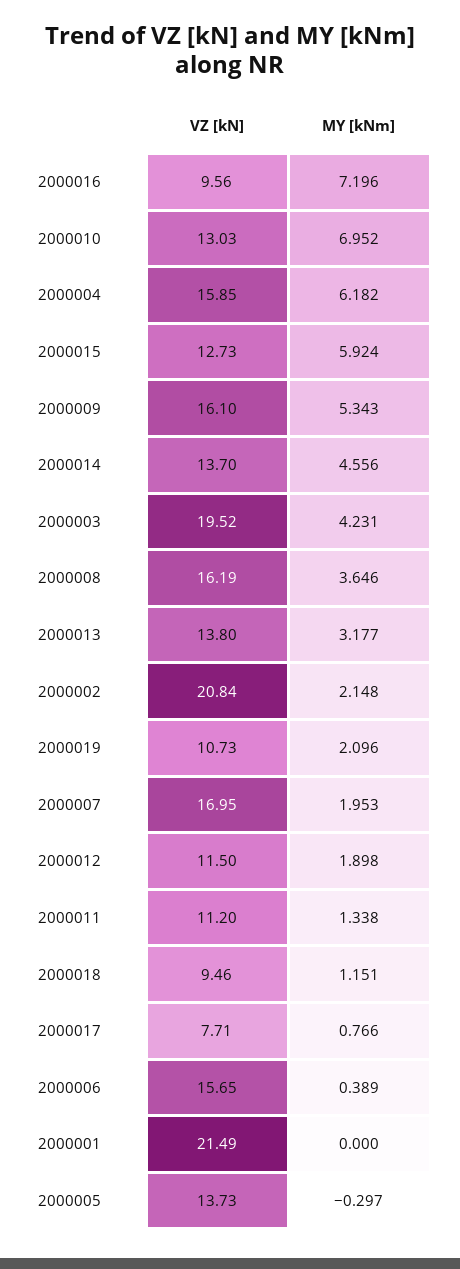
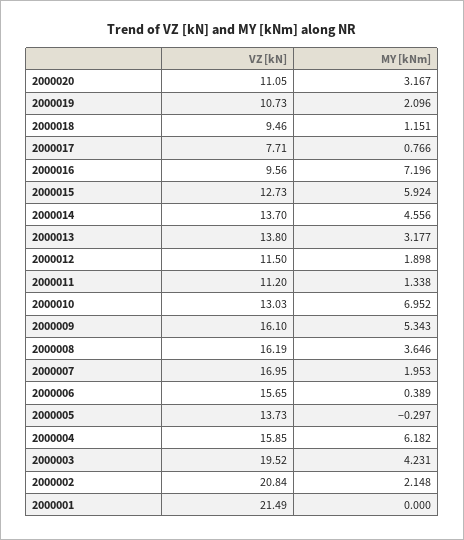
  {
    "VZ [kN]": {
      "2000016": 9.56,
      "2000010": 13.03,
      "2000004": 15.85,
      "2000015": 12.73,
      "2000009": 16.1,
      "2000014": 13.7,
      "2000003": 19.52,
      "2000008": 16.19,
      "2000013": 13.8,
      "2000002": 20.84,
      "2000019": 10.73,
      "2000007": 16.95,
      "2000012": 11.5,
      "2000011": 11.2,
      "2000018": 9.46,
      "2000017": 7.71,
      "2000006": 15.65,
      "2000001": 21.49,
-     "2000005": 13.73
+     "2000005": 13.73,
+     "2000020": 11.05
    },
    "MY [kNm]": {
      "2000016": 7.196,
      "2000010": 6.952,
      "2000004": 6.182,
      "2000015": 5.924,
      "2000009": 5.343,
      "2000014": 4.556,
      "2000003": 4.231,
      "2000008": 3.646,
      "2000013": 3.177,
      "2000002": 2.148,
      "2000019": 2.096,
      "2000007": 1.953,
      "2000012": 1.898,
      "2000011": 1.338,
      "2000018": 1.151,
      "2000017": 0.766,
      "2000006": 0.389,
      "2000001": 0,
-     "2000005": -0.297
+     "2000005": -0.297,
+     "2000020": 3.167
    }
  }

